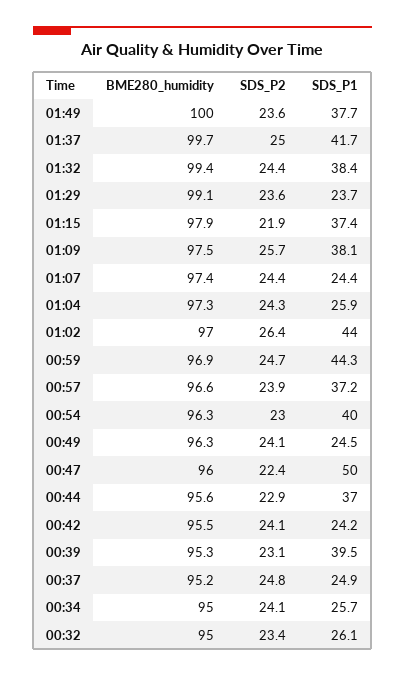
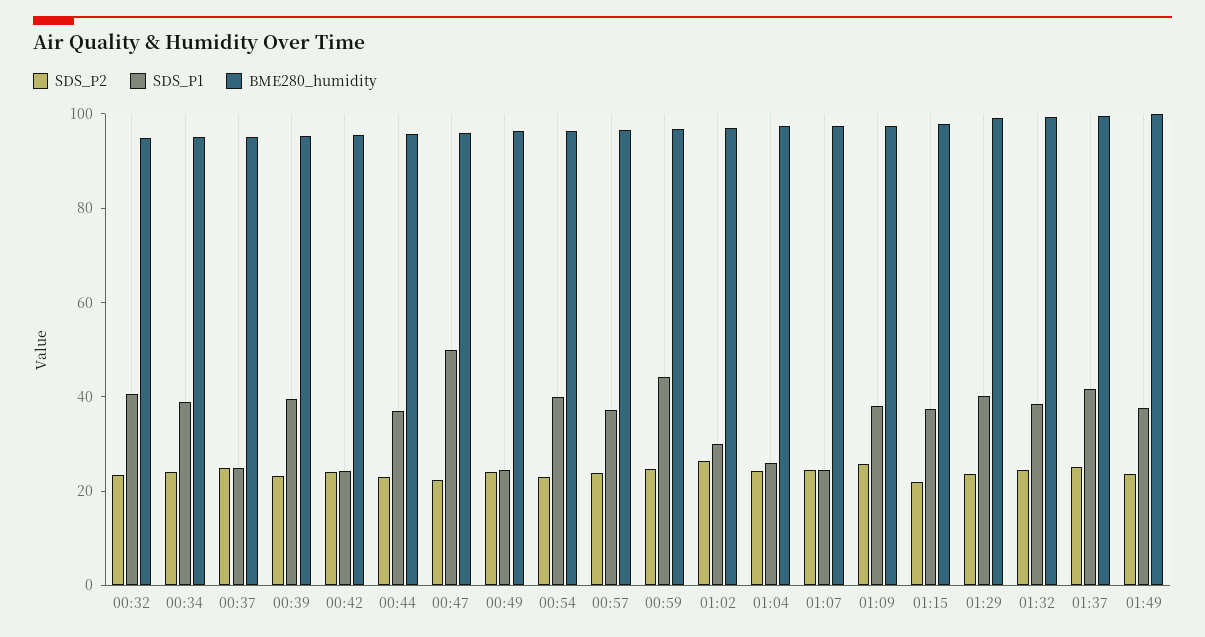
  {
    "BME280_humidity": {
      "01:49": 100,
      "01:37": 99.7,
      "01:32": 99.4,
      "01:29": 99.1,
      "01:15": 97.9,
      "01:09": 97.5,
      "01:07": 97.4,
      "01:04": 97.3,
      "01:02": 97,
      "00:59": 96.9,
      "00:57": 96.6,
      "00:54": 96.3,
      "00:49": 96.3,
      "00:47": 96,
      "00:44": 95.6,
      "00:42": 95.5,
      "00:39": 95.3,
      "00:37": 95.2,
      "00:34": 95,
      "00:32": 95
    },
    "SDS_P2": {
      "01:49": 23.6,
      "01:37": 25,
      "01:32": 24.4,
      "01:29": 23.6,
      "01:15": 21.9,
      "01:09": 25.7,
      "01:07": 24.4,
      "01:04": 24.3,
      "01:02": 26.4,
      "00:59": 24.7,
      "00:57": 23.9,
      "00:54": 23,
      "00:49": 24.1,
      "00:47": 22.4,
      "00:44": 22.9,
      "00:42": 24.1,
      "00:39": 23.1,
      "00:37": 24.8,
      "00:34": 24.1,
      "00:32": 23.4
    },
    "SDS_P1": {
      "01:49": 37.7,
      "01:37": 41.7,
      "01:32": 38.4,
-     "01:29": 23.7,
+     "01:29": 40,
      "01:15": 37.4,
      "01:09": 38.1,
      "01:07": 24.4,
      "01:04": 25.9,
-     "01:02": 44,
+     "01:02": 30,
      "00:59": 44.3,
      "00:57": 37.2,
      "00:54": 40,
      "00:49": 24.5,
      "00:47": 50,
      "00:44": 37,
      "00:42": 24.2,
      "00:39": 39.5,
      "00:37": 24.9,
-     "00:34": 25.7,
+     "00:34": 40,
-     "00:32": 26.1
+     "00:32": 40
    }
  }

